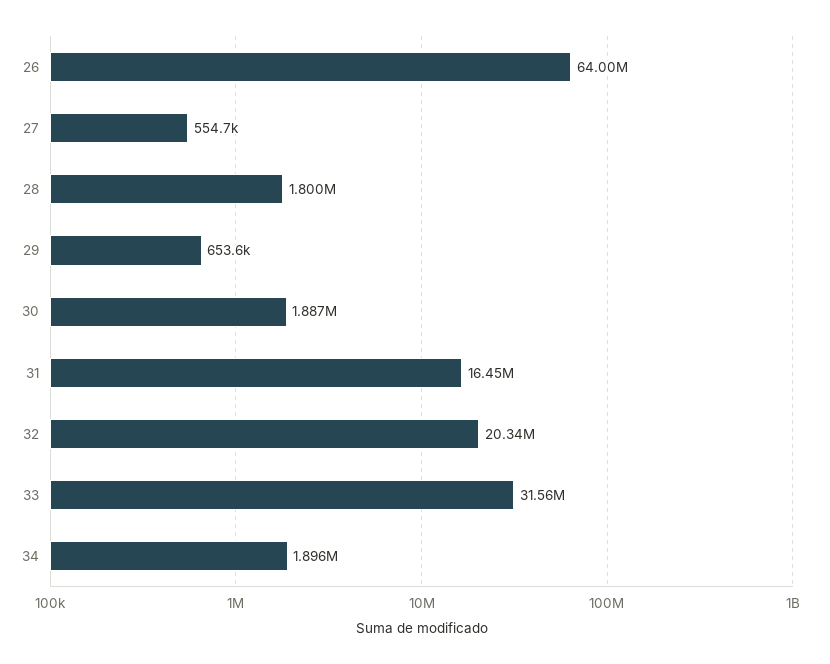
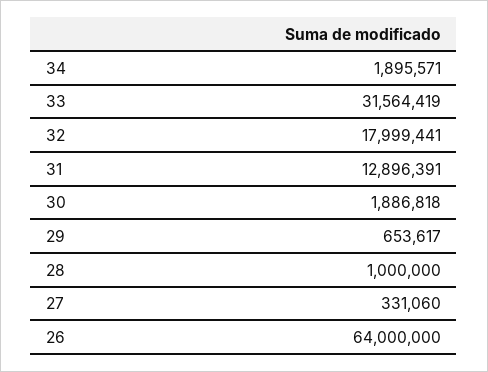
  {
    "26": 64000000,
-   "27": 554700,
+   "27": 331060,
-   "28": 1800000,
+   "28": 1000000,
    "29": 653617,
    "30": 1886818,
-   "31": 16450000,
+   "31": 12896391,
-   "32": 20340000,
+   "32": 17999441,
    "33": 31564419,
    "34": 1895571
  }

